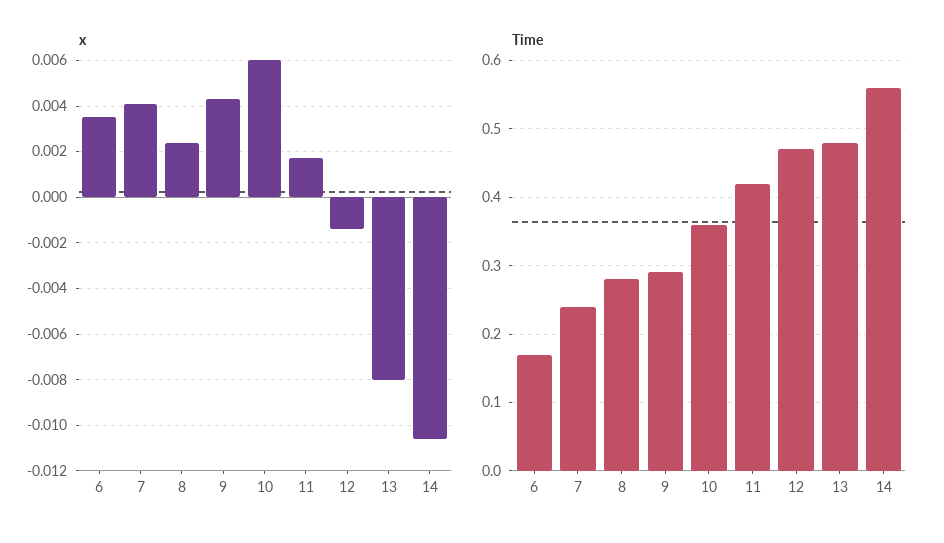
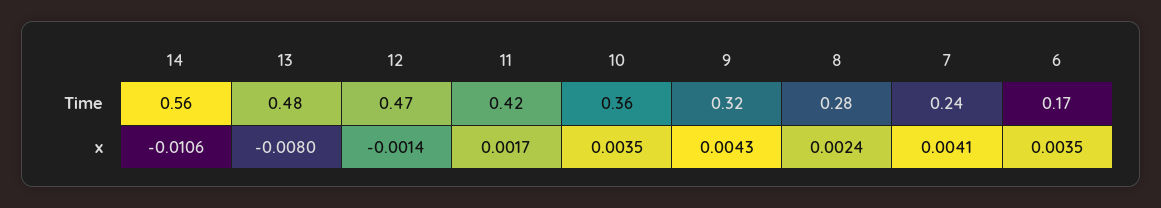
  {
    "x": {
      "6": 0.0035,
      "7": 0.0041,
      "8": 0.0024,
      "9": 0.0043,
-     "10": 0.006,
+     "10": 0.0035,
      "11": 0.0017,
      "12": -0.0014,
      "13": -0.008,
      "14": -0.0106
    },
    "Time": {
      "6": 0.17,
      "7": 0.24,
      "8": 0.28,
-     "9": 0.29,
+     "9": 0.32,
      "10": 0.36,
      "11": 0.42,
      "12": 0.47,
      "13": 0.48,
      "14": 0.56
    }
  }

